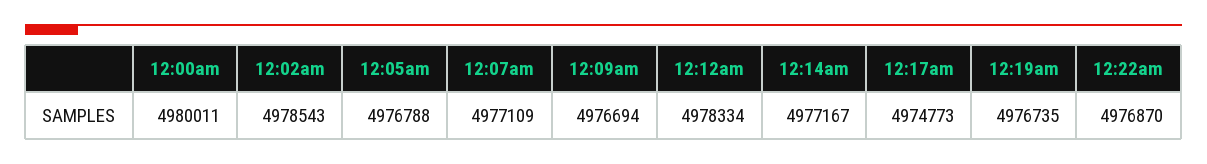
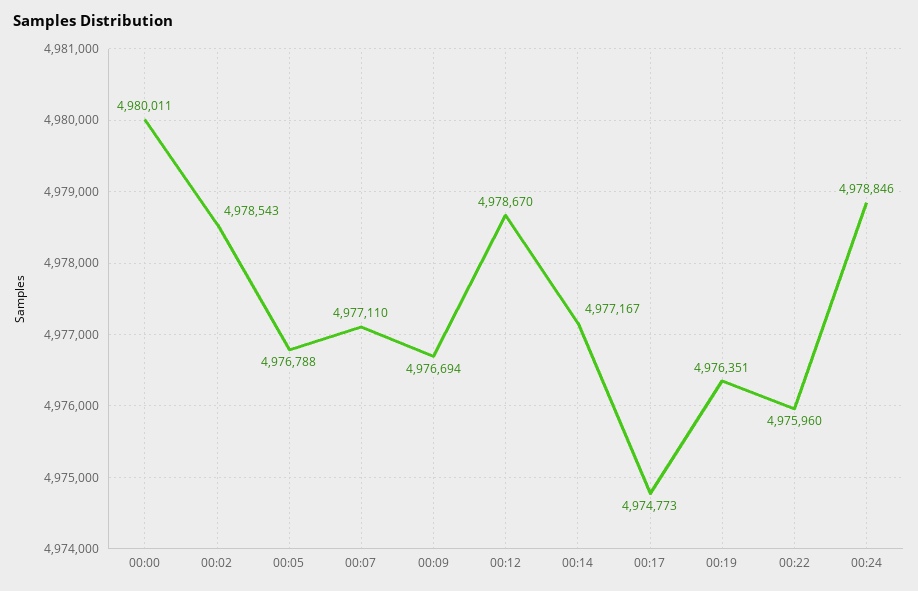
  {
    "12:00am": 4980011,
    "12:02am": 4978543,
    "12:05am": 4976788,
-   "12:07am": 4977109,
+   "12:07am": 4977110,
    "12:09am": 4976694,
-   "12:12am": 4978334,
+   "12:12am": 4978670,
    "12:14am": 4977167,
    "12:17am": 4974773,
-   "12:19am": 4976735,
+   "12:19am": 4976351,
-   "12:22am": 4976870
+   "12:22am": 4975960,
+   "00:24": 4978846
  }

